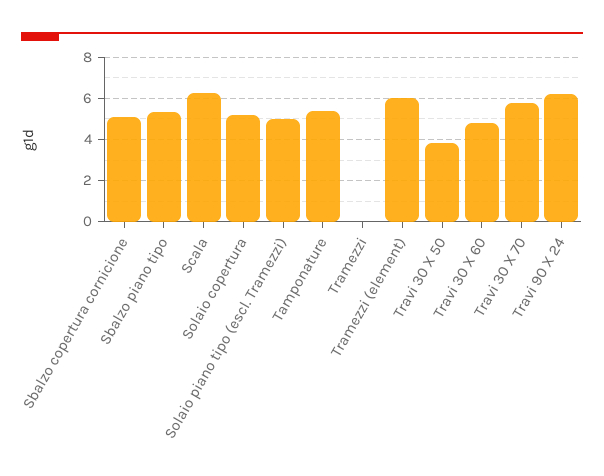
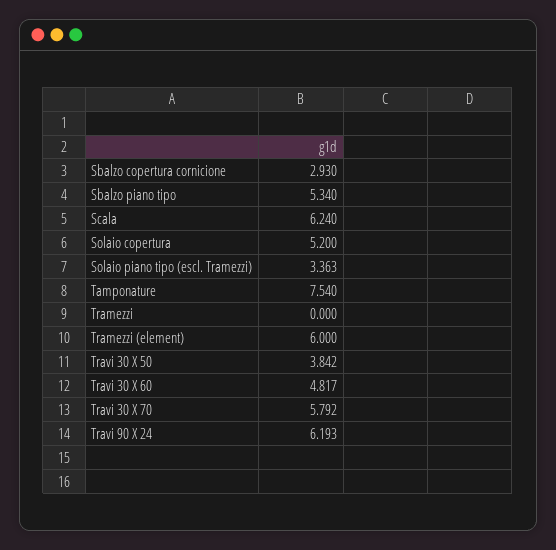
  {
-   "Sbalzo copertura cornicione": 5,
+   "Sbalzo copertura cornicione": 2.93,
    "Sbalzo piano tipo": 5.34,
    "Scala": 6.24,
    "Solaio copertura": 5.2,
-   "Solaio piano tipo (escl. Tramezzi)": 5,
+   "Solaio piano tipo (escl. Tramezzi)": 3.363,
-   "Tamponature": 5.5,
+   "Tamponature": 7.54,
    "Tramezzi": 0,
    "Tramezzi (element)": 6,
    "Travi 30 X 50": 3.842,
    "Travi 30 X 60": 4.817,
    "Travi 30 X 70": 5.792,
    "Travi 90 X 24": 6.193
  }

